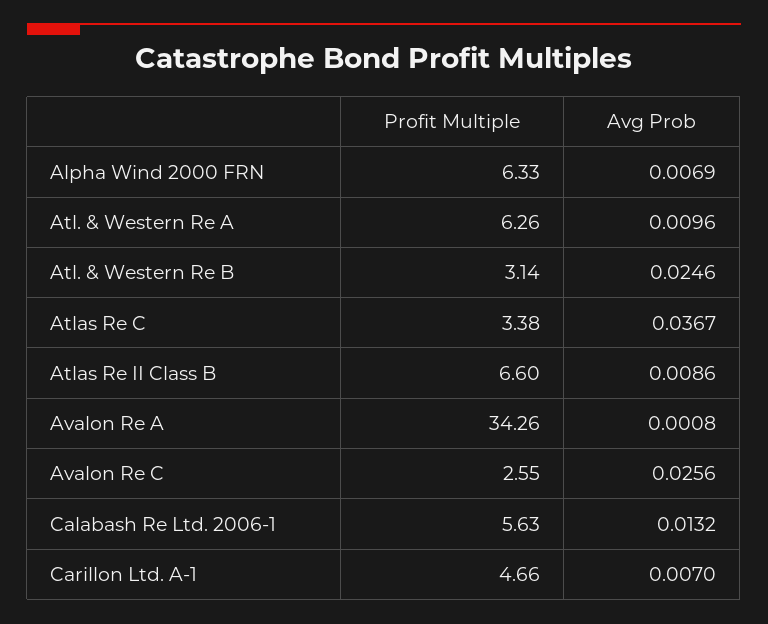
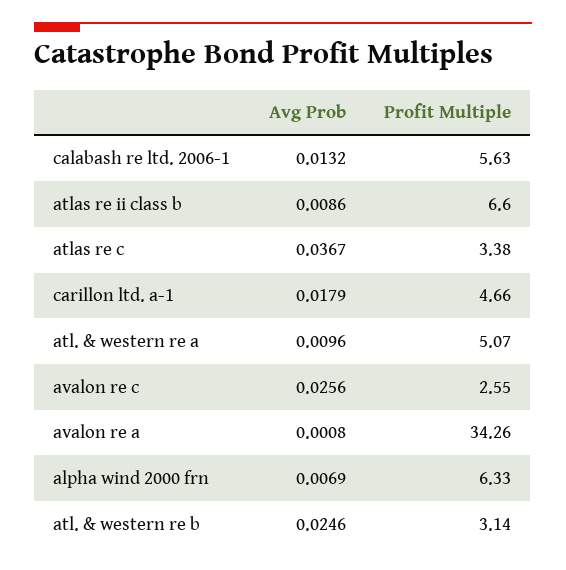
  {
    "Profit Multiple": {
      "Alpha Wind 2000 FRN": 6.33,
-     "Atl. & Western Re A": 6.26,
+     "Atl. & Western Re A": 5.07,
      "Atl. & Western Re B": 3.14,
      "Atlas Re C": 3.38,
      "Atlas Re II Class B": 6.6,
      "Avalon Re A": 34.26,
      "Avalon Re C": 2.55,
      "Calabash Re Ltd. 2006-1": 5.63,
      "Carillon Ltd. A-1": 4.66
    },
    "Avg Prob": {
      "Alpha Wind 2000 FRN": 0.0069,
      "Atl. & Western Re A": 0.0096,
      "Atl. & Western Re B": 0.0246,
      "Atlas Re C": 0.0367,
      "Atlas Re II Class B": 0.0086,
      "Avalon Re A": 0.0008,
      "Avalon Re C": 0.0256,
      "Calabash Re Ltd. 2006-1": 0.0132,
-     "Carillon Ltd. A-1": 0.007
+     "Carillon Ltd. A-1": 0.0179
    }
  }

